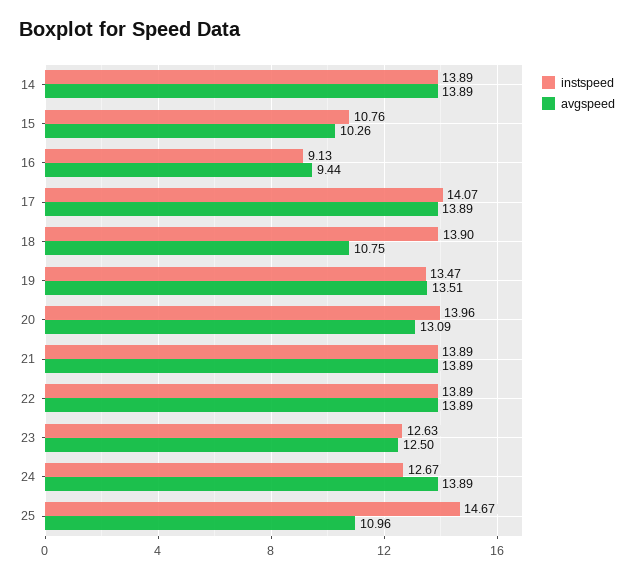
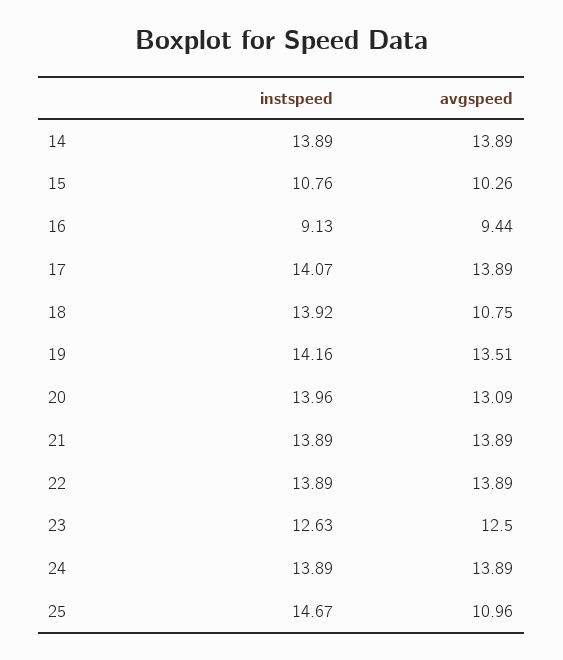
  {
    "instspeed": {
      "14": 13.89,
      "15": 10.76,
      "16": 9.13,
      "17": 14.07,
-     "18": 13.9,
+     "18": 13.92,
-     "19": 13.47,
+     "19": 14.16,
      "20": 13.96,
      "21": 13.89,
      "22": 13.89,
      "23": 12.63,
-     "24": 12.67,
+     "24": 13.89,
      "25": 14.67
    },
    "avgspeed": {
      "14": 13.89,
      "15": 10.26,
      "16": 9.44,
      "17": 13.89,
      "18": 10.75,
      "19": 13.51,
      "20": 13.09,
      "21": 13.89,
      "22": 13.89,
      "23": 12.5,
      "24": 13.89,
      "25": 10.96
    }
  }

